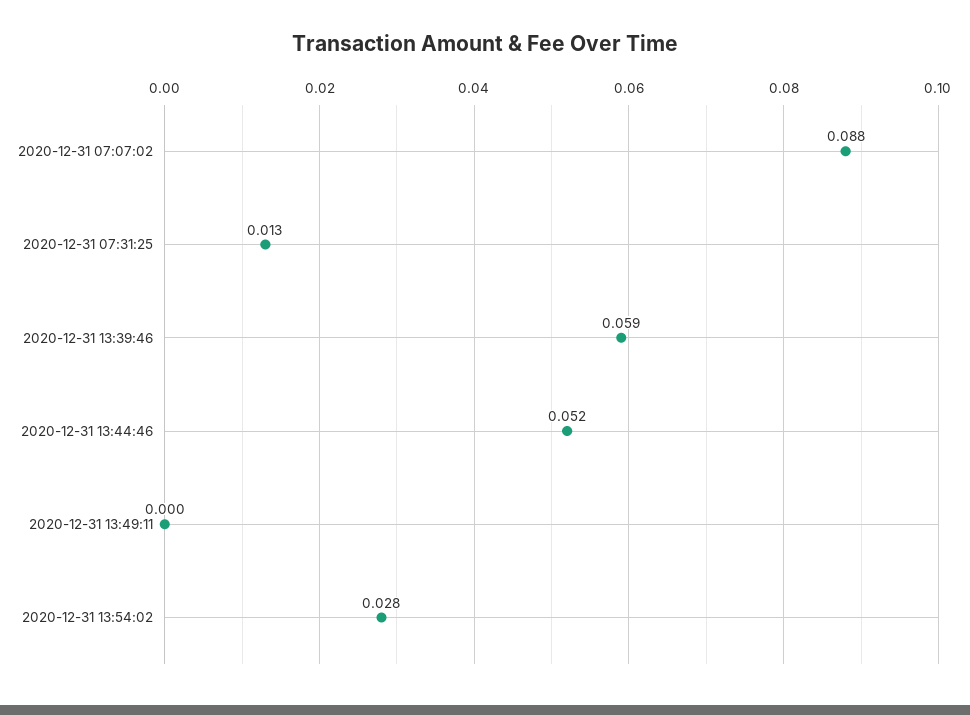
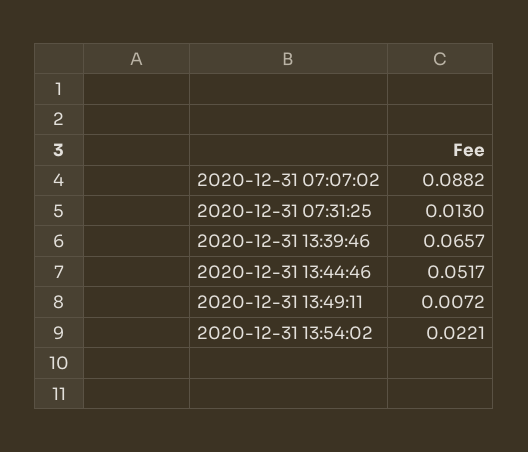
  {
    "2020-12-31 07:07:02": 0.0882,
    "2020-12-31 07:31:25": 0.013,
-   "2020-12-31 13:39:46": 0.059,
+   "2020-12-31 13:39:46": 0.0657,
    "2020-12-31 13:44:46": 0.0517,
-   "2020-12-31 13:49:11": 0,
+   "2020-12-31 13:49:11": 0.0072,
-   "2020-12-31 13:54:02": 0.028
+   "2020-12-31 13:54:02": 0.0221
  }

